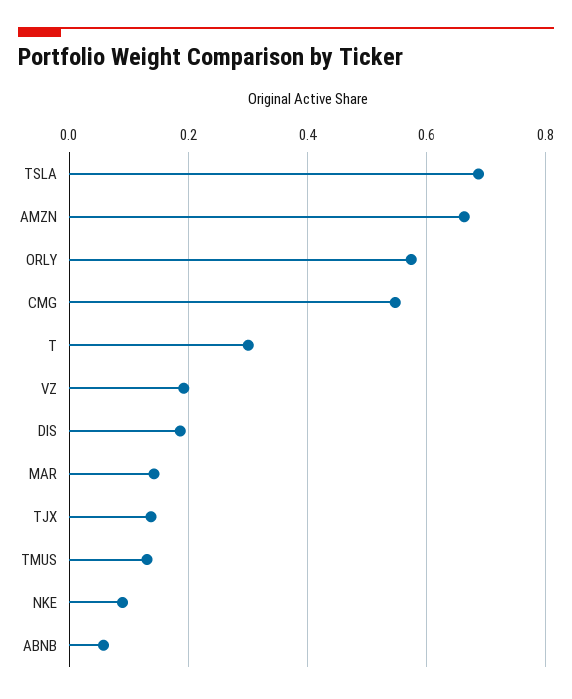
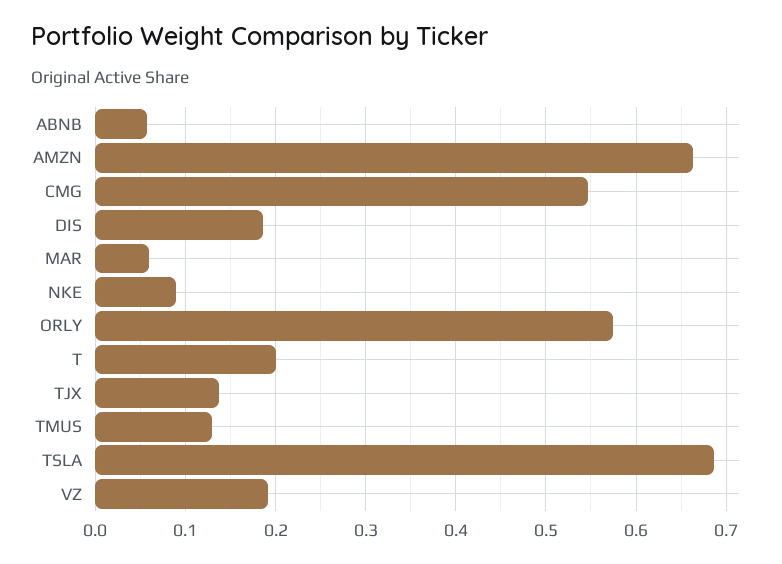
  {
    "TSLA": 0.69,
    "AMZN": 0.66,
    "ORLY": 0.57,
    "CMG": 0.55,
-   "T": 0.3,
+   "T": 0.2,
    "VZ": 0.19,
    "DIS": 0.19,
-   "MAR": 0.14,
+   "MAR": 0.06,
    "TJX": 0.14,
    "TMUS": 0.13,
    "NKE": 0.09,
    "ABNB": 0.06
  }

